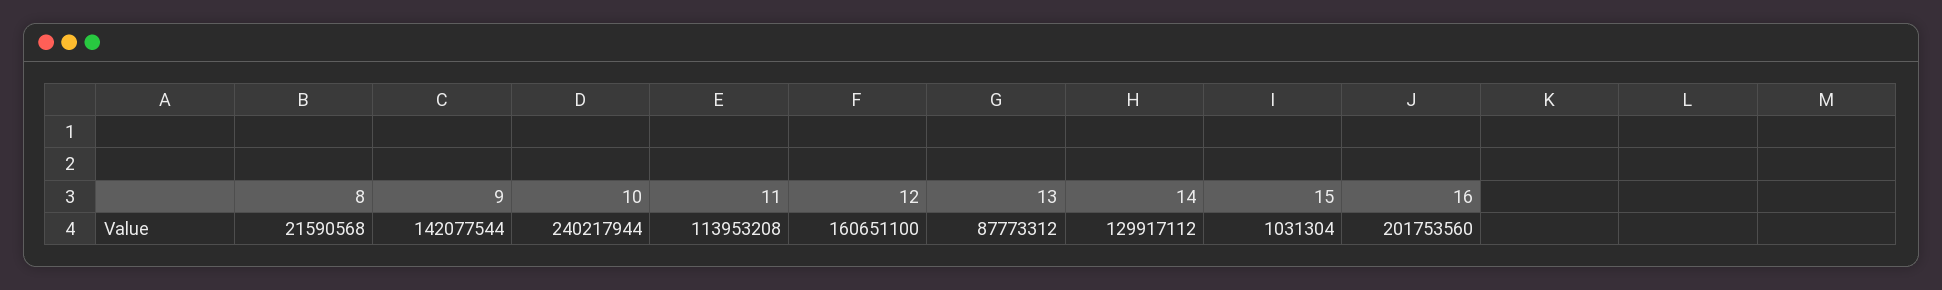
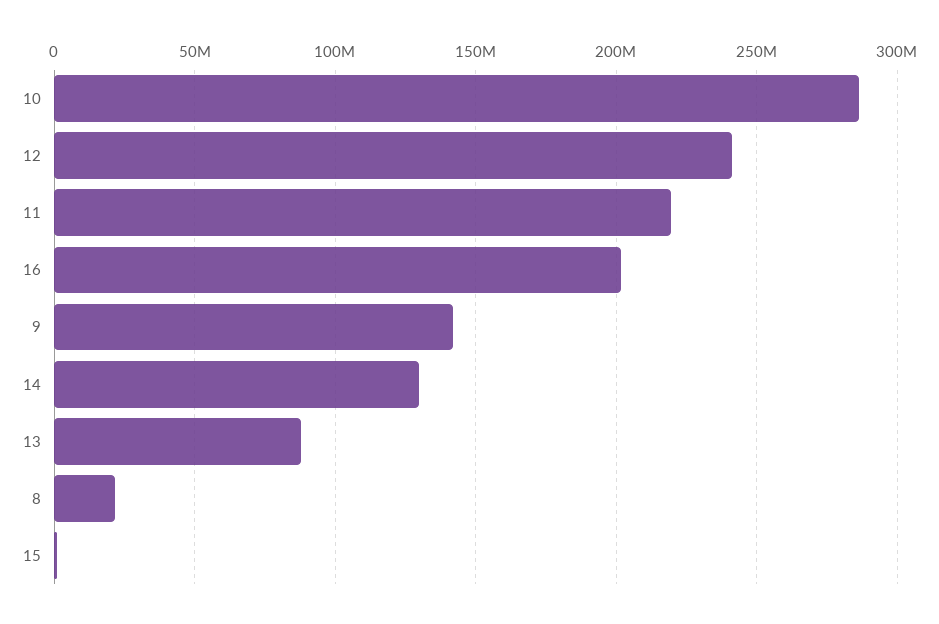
  {
    "8": 21590568,
    "9": 142077544,
-   "10": 240217944,
+   "10": 285000000,
-   "11": 113953208,
+   "11": 220000000,
-   "12": 160651100,
+   "12": 240000000,
    "13": 87773312,
    "14": 129917112,
    "15": 1031304,
    "16": 201753560
  }

